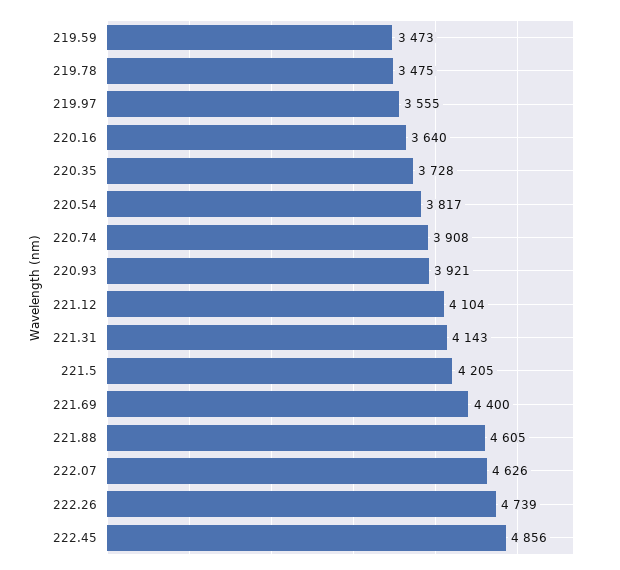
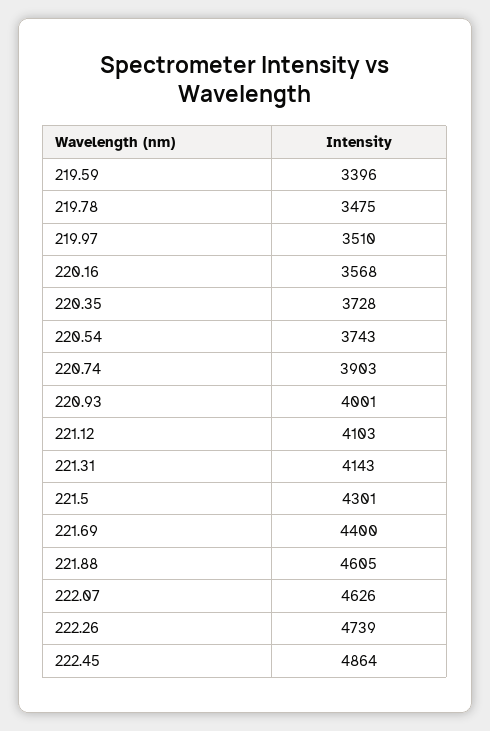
  {
-   "219.59": 3473,
+   "219.59": 3396,
    "219.78": 3475,
-   "219.97": 3555,
+   "219.97": 3510,
-   "220.16": 3640,
+   "220.16": 3568,
    "220.35": 3728,
-   "220.54": 3817,
+   "220.54": 3743,
-   "220.74": 3908,
+   "220.74": 3903,
-   "220.93": 3921,
+   "220.93": 4001,
-   "221.12": 4104,
+   "221.12": 4103,
    "221.31": 4143,
-   "221.5": 4205,
+   "221.5": 4301,
    "221.69": 4400,
    "221.88": 4605,
    "222.07": 4626,
    "222.26": 4739,
-   "222.45": 4856
+   "222.45": 4864
  }

